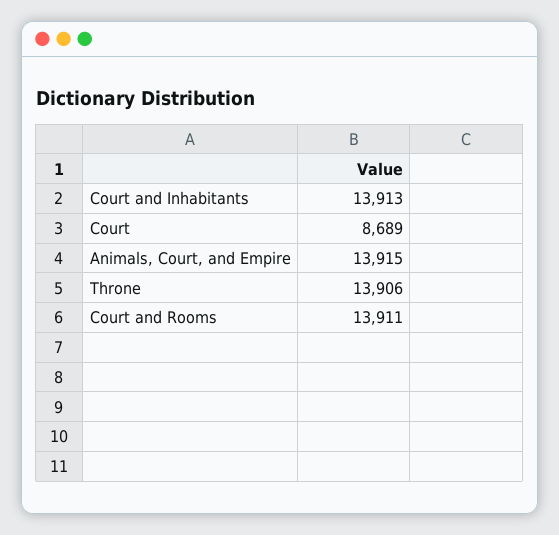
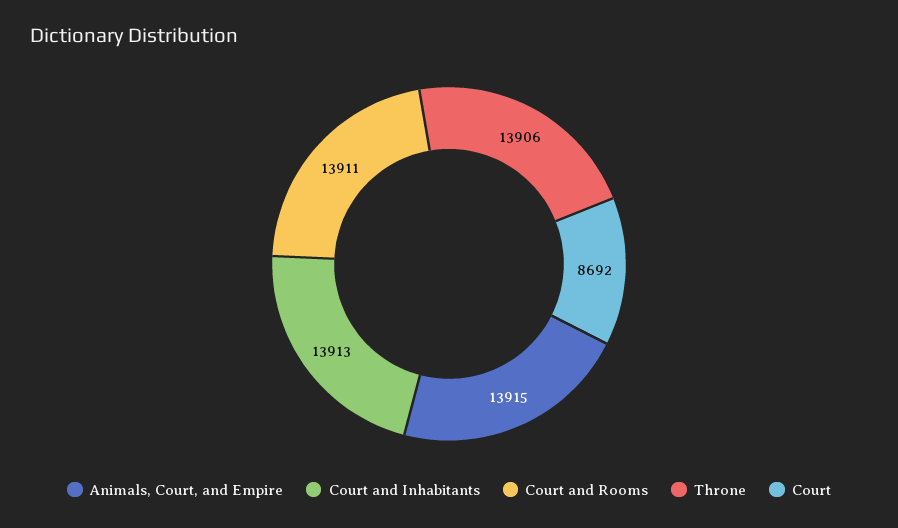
  {
    "Court and Inhabitants": 13913,
-   "Court": 8689,
+   "Court": 8692,
    "Animals, Court, and Empire": 13915,
    "Throne": 13906,
    "Court and Rooms": 13911
  }

